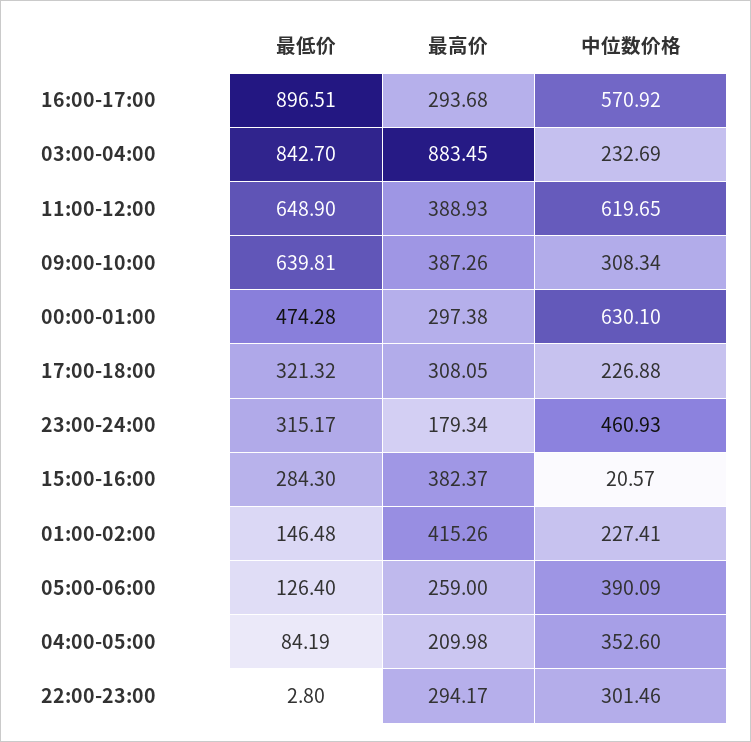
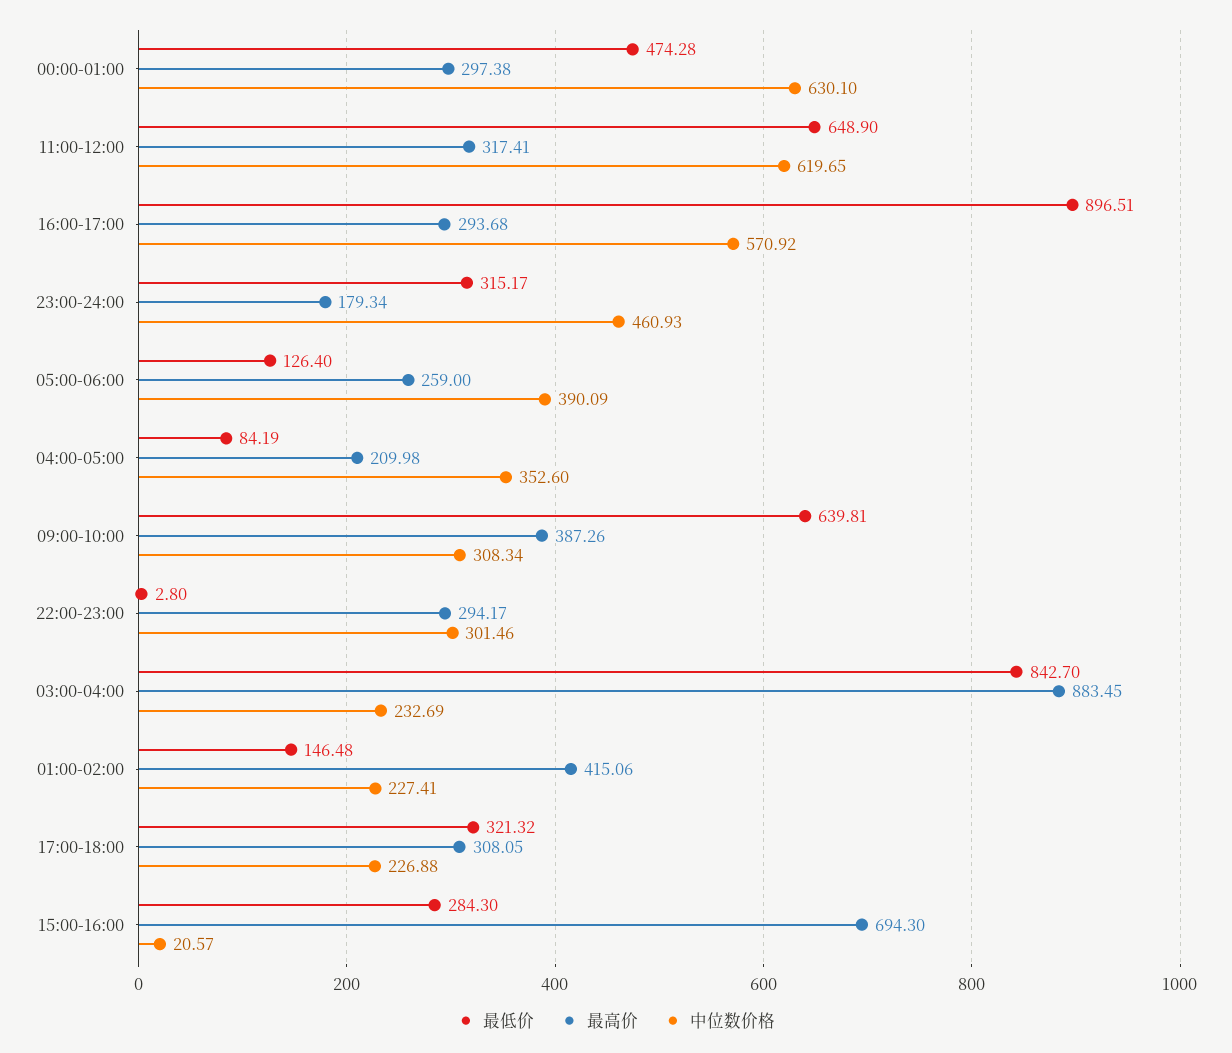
  {
    "最低价": {
      "16:00-17:00": 896.51,
      "03:00-04:00": 842.7,
      "11:00-12:00": 648.9,
      "09:00-10:00": 639.81,
      "00:00-01:00": 474.28,
      "17:00-18:00": 321.32,
      "23:00-24:00": 315.17,
      "15:00-16:00": 284.3,
      "01:00-02:00": 146.48,
      "05:00-06:00": 126.4,
      "04:00-05:00": 84.19,
      "22:00-23:00": 2.8
    },
    "最高价": {
      "16:00-17:00": 293.68,
      "03:00-04:00": 883.45,
-     "11:00-12:00": 388.93,
+     "11:00-12:00": 317.41,
      "09:00-10:00": 387.26,
      "00:00-01:00": 297.38,
      "17:00-18:00": 308.05,
      "23:00-24:00": 179.34,
-     "15:00-16:00": 382.37,
+     "15:00-16:00": 694.3,
-     "01:00-02:00": 415.26,
+     "01:00-02:00": 415.06,
      "05:00-06:00": 259,
      "04:00-05:00": 209.98,
      "22:00-23:00": 294.17
    },
    "中位数价格": {
      "16:00-17:00": 570.92,
      "03:00-04:00": 232.69,
      "11:00-12:00": 619.65,
      "09:00-10:00": 308.34,
      "00:00-01:00": 630.1,
      "17:00-18:00": 226.88,
      "23:00-24:00": 460.93,
      "15:00-16:00": 20.57,
      "01:00-02:00": 227.41,
      "05:00-06:00": 390.09,
      "04:00-05:00": 352.6,
      "22:00-23:00": 301.46
    }
  }

